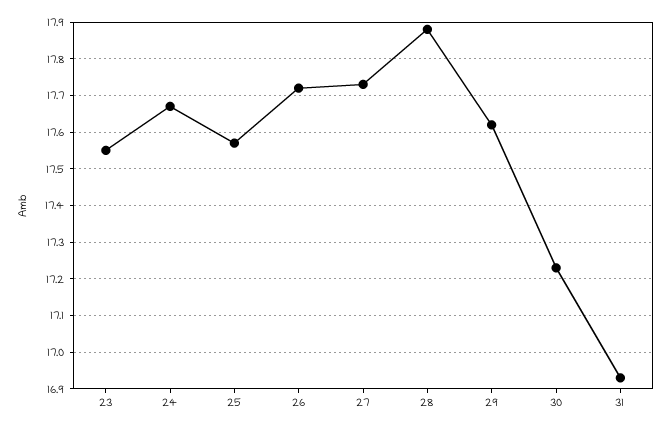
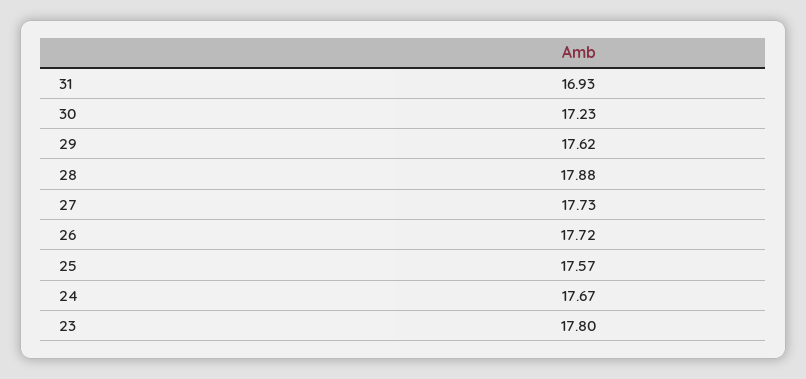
  {
-   "23": 17.55,
+   "23": 17.8,
    "24": 17.67,
    "25": 17.57,
    "26": 17.72,
    "27": 17.73,
    "28": 17.88,
    "29": 17.62,
    "30": 17.23,
    "31": 16.93
  }

